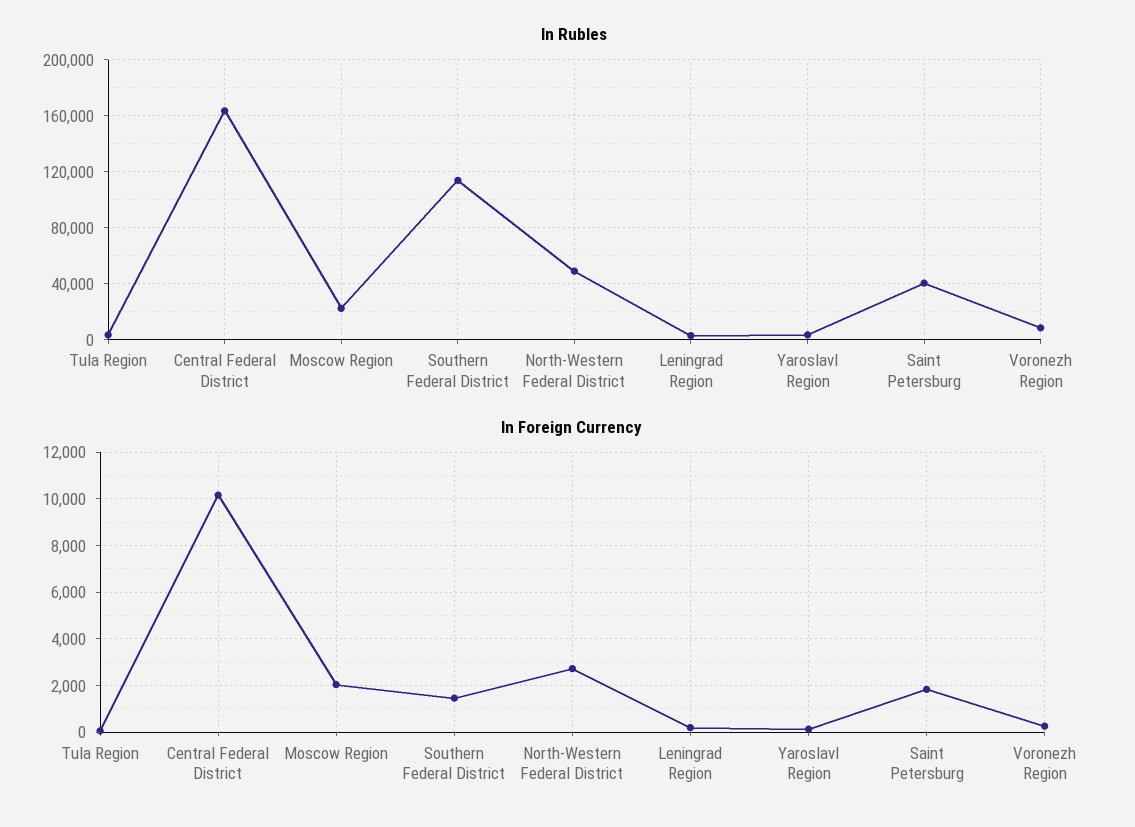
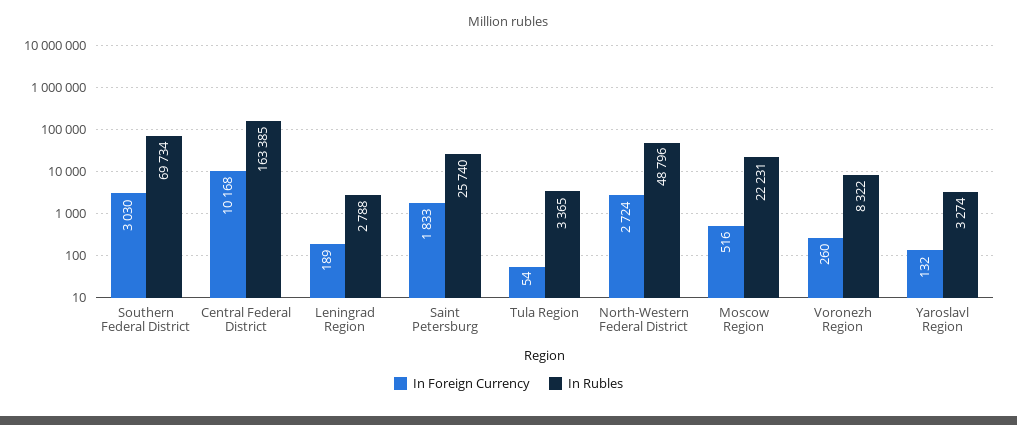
  {
    "In Rubles": {
      "Tula Region": 3365,
      "Central Federal District": 163385,
      "Moscow Region": 22231,
-     "Southern Federal District": 115000,
+     "Southern Federal District": 69734,
      "North-Western Federal District": 48796,
      "Leningrad Region": 2788,
      "Yaroslavl Region": 3274,
-     "Saint Petersburg": 40000,
+     "Saint Petersburg": 25740,
      "Voronezh Region": 8322
    },
    "In Foreign Currency": {
      "Tula Region": 54,
      "Central Federal District": 10168,
-     "Moscow Region": 2000,
+     "Moscow Region": 516,
-     "Southern Federal District": 1500,
+     "Southern Federal District": 3030,
      "North-Western Federal District": 2724,
      "Leningrad Region": 189,
      "Yaroslavl Region": 132,
      "Saint Petersburg": 1833,
      "Voronezh Region": 260
    }
  }

